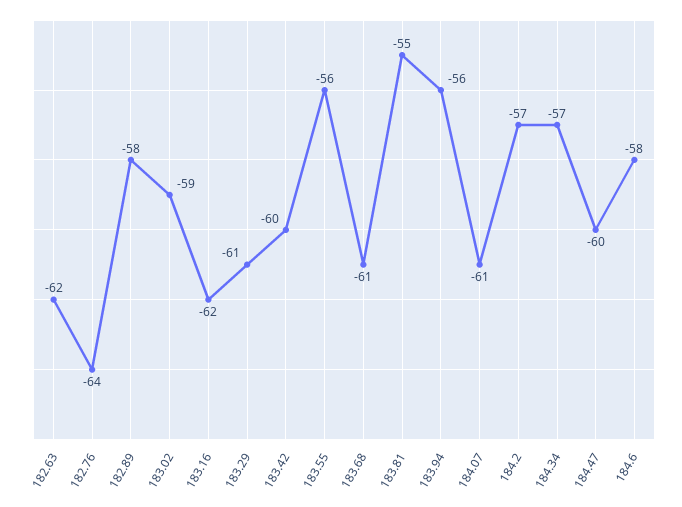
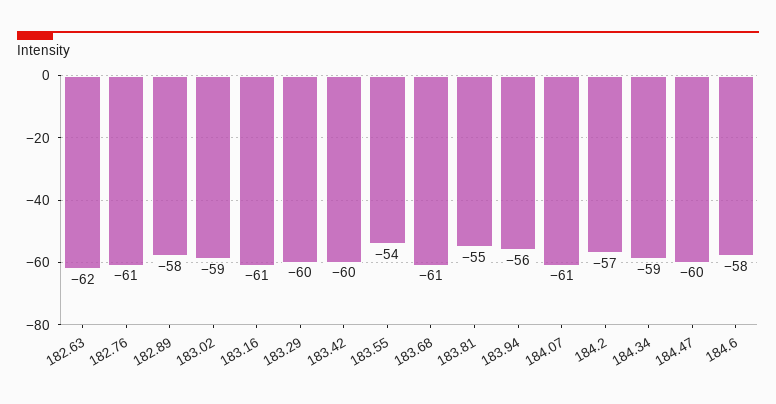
  {
    "182.63": -62,
-   "182.76": -64,
+   "182.76": -61,
    "182.89": -58,
    "183.02": -59,
-   "183.16": -62,
+   "183.16": -61,
-   "183.29": -61,
+   "183.29": -60,
    "183.42": -60,
-   "183.55": -56,
+   "183.55": -54,
    "183.68": -61,
    "183.81": -55,
    "183.94": -56,
    "184.07": -61,
    "184.2": -57,
-   "184.34": -57,
+   "184.34": -59,
    "184.47": -60,
    "184.6": -58
  }

